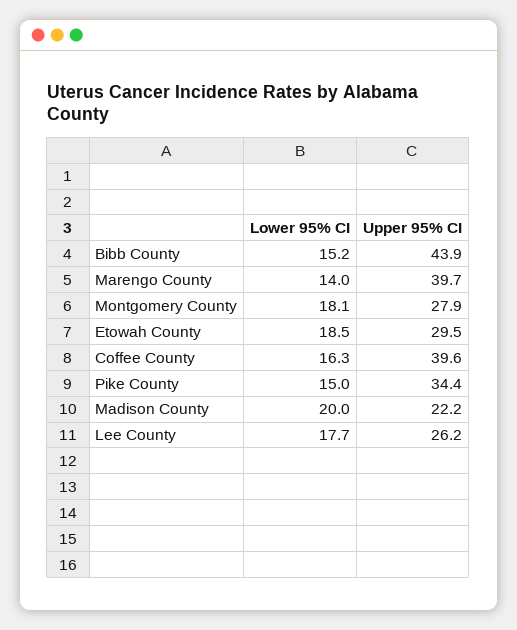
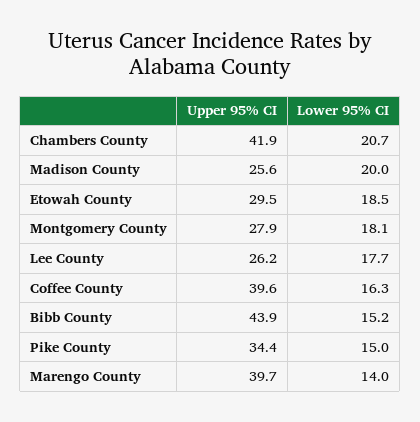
  {
    "Lower 95% CI": {
      "Bibb County": 15.2,
      "Marengo County": 14,
      "Montgomery County": 18.1,
      "Etowah County": 18.5,
      "Coffee County": 16.3,
      "Pike County": 15,
      "Madison County": 20,
-     "Lee County": 17.7
+     "Lee County": 17.7,
+     "Chambers County": 20.7
    },
    "Upper 95% CI": {
      "Bibb County": 43.9,
      "Marengo County": 39.7,
      "Montgomery County": 27.9,
      "Etowah County": 29.5,
      "Coffee County": 39.6,
      "Pike County": 34.4,
-     "Madison County": 22.2,
+     "Madison County": 25.6,
-     "Lee County": 26.2
+     "Lee County": 26.2,
+     "Chambers County": 41.9
    }
  }

